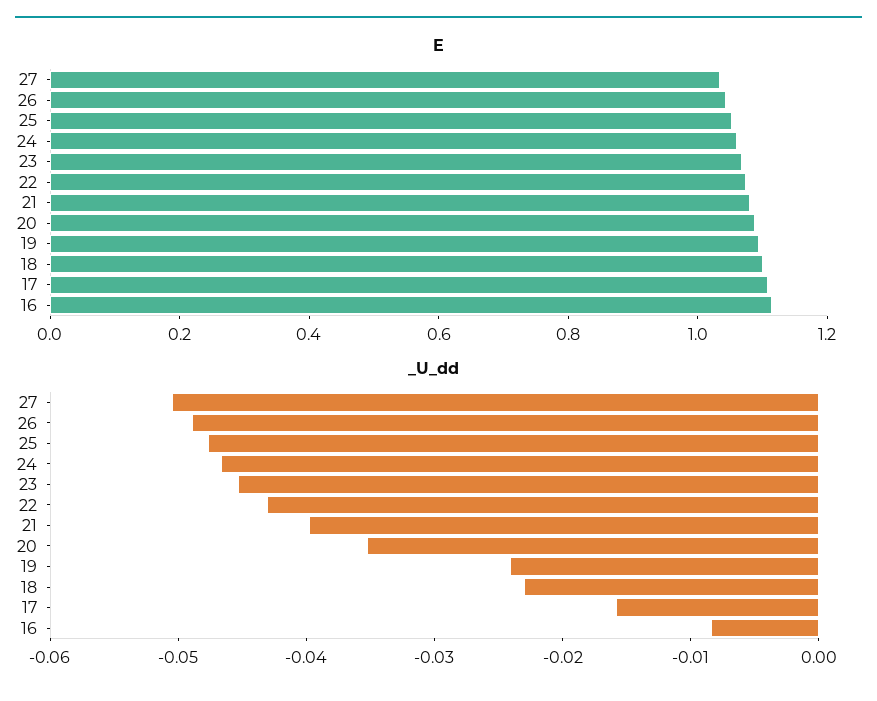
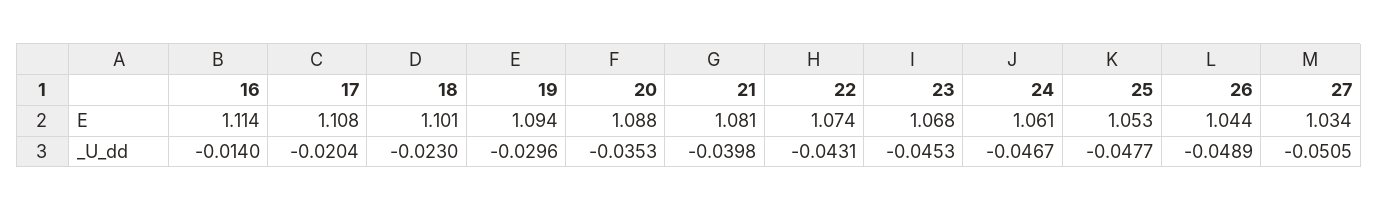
  {
    "E": {
      "27": 1.034,
      "26": 1.044,
      "25": 1.053,
      "24": 1.061,
      "23": 1.068,
      "22": 1.074,
      "21": 1.081,
      "20": 1.088,
      "19": 1.094,
      "18": 1.101,
      "17": 1.108,
      "16": 1.114
    },
    "_U_dd": {
      "27": -0.0505,
      "26": -0.0489,
      "25": -0.0477,
      "24": -0.0467,
      "23": -0.0453,
      "22": -0.0431,
      "21": -0.0398,
      "20": -0.0353,
-     "19": -0.024,
+     "19": -0.0296,
      "18": -0.023,
-     "17": -0.016,
+     "17": -0.0204,
-     "16": -0.008
+     "16": -0.014
    }
  }

